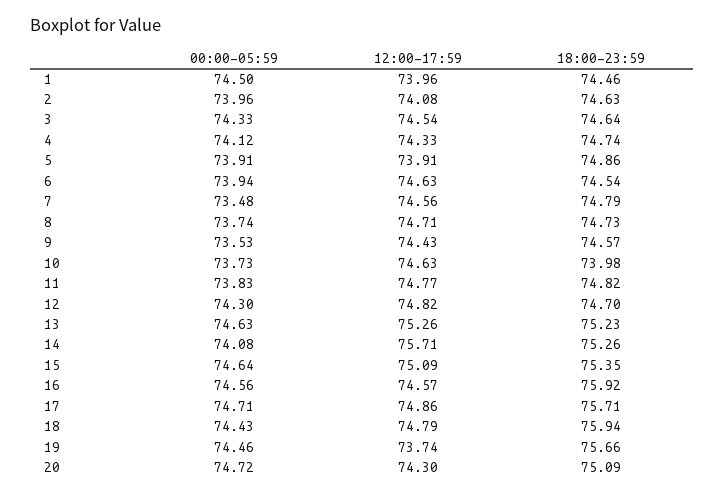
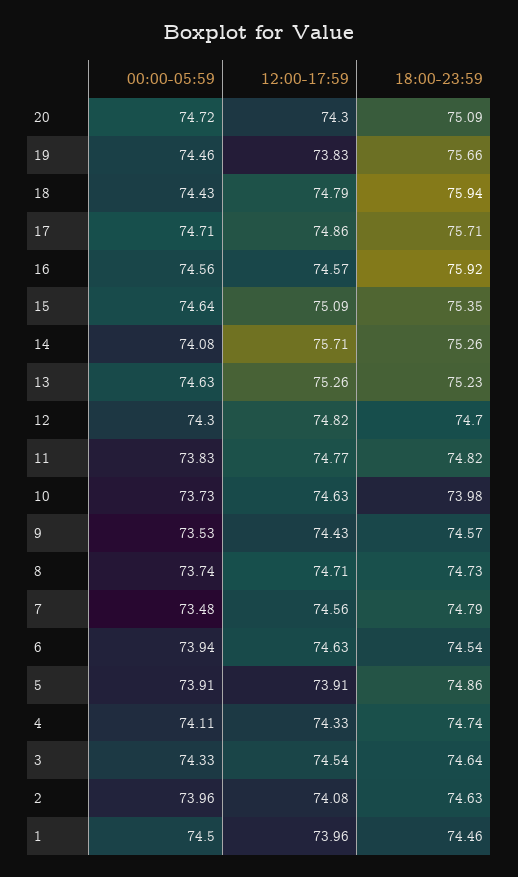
  {
    "00:00-05:59": {
      "1": 74.5,
      "2": 73.96,
      "3": 74.33,
-     "4": 74.12,
+     "4": 74.11,
      "5": 73.91,
      "6": 73.94,
      "7": 73.48,
      "8": 73.74,
      "9": 73.53,
      "10": 73.73,
      "11": 73.83,
      "12": 74.3,
      "13": 74.63,
      "14": 74.08,
      "15": 74.64,
      "16": 74.56,
      "17": 74.71,
      "18": 74.43,
      "19": 74.46,
      "20": 74.72
    },
    "12:00-17:59": {
      "1": 73.96,
      "2": 74.08,
      "3": 74.54,
      "4": 74.33,
      "5": 73.91,
      "6": 74.63,
      "7": 74.56,
      "8": 74.71,
      "9": 74.43,
      "10": 74.63,
      "11": 74.77,
      "12": 74.82,
      "13": 75.26,
      "14": 75.71,
      "15": 75.09,
      "16": 74.57,
      "17": 74.86,
      "18": 74.79,
-     "19": 73.74,
+     "19": 73.83,
      "20": 74.3
    },
    "18:00-23:59": {
      "1": 74.46,
      "2": 74.63,
      "3": 74.64,
      "4": 74.74,
      "5": 74.86,
      "6": 74.54,
      "7": 74.79,
      "8": 74.73,
      "9": 74.57,
      "10": 73.98,
      "11": 74.82,
      "12": 74.7,
      "13": 75.23,
      "14": 75.26,
      "15": 75.35,
      "16": 75.92,
      "17": 75.71,
      "18": 75.94,
      "19": 75.66,
      "20": 75.09
    }
  }

